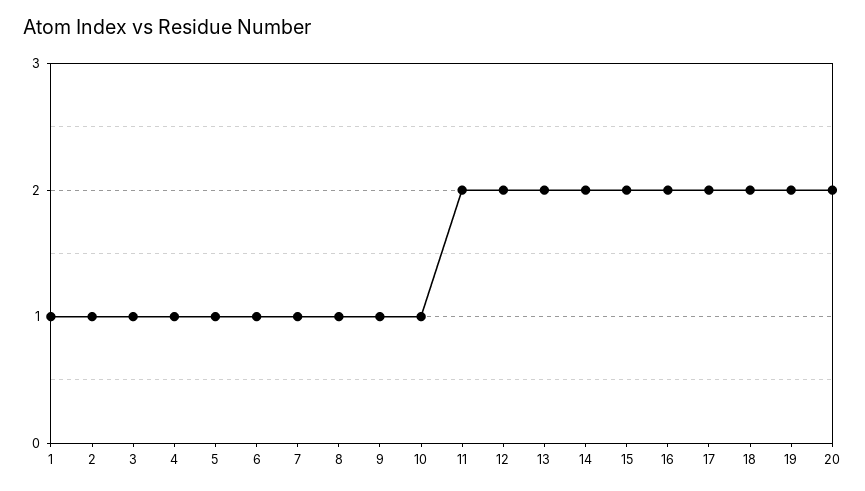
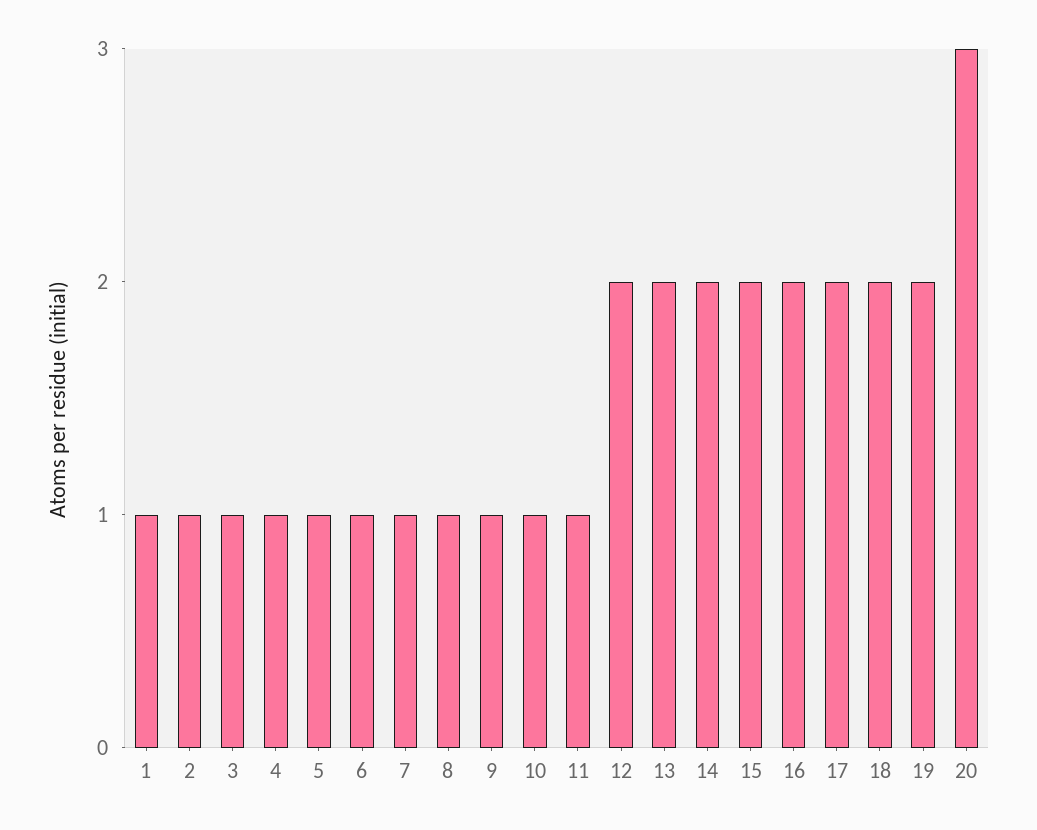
  {
    "1": 1,
    "2": 1,
    "3": 1,
    "4": 1,
    "5": 1,
    "6": 1,
    "7": 1,
    "8": 1,
    "9": 1,
    "10": 1,
-   "11": 2,
+   "11": 1,
    "12": 2,
    "13": 2,
    "14": 2,
    "15": 2,
    "16": 2,
    "17": 2,
    "18": 2,
    "19": 2,
-   "20": 2
+   "20": 3
  }

